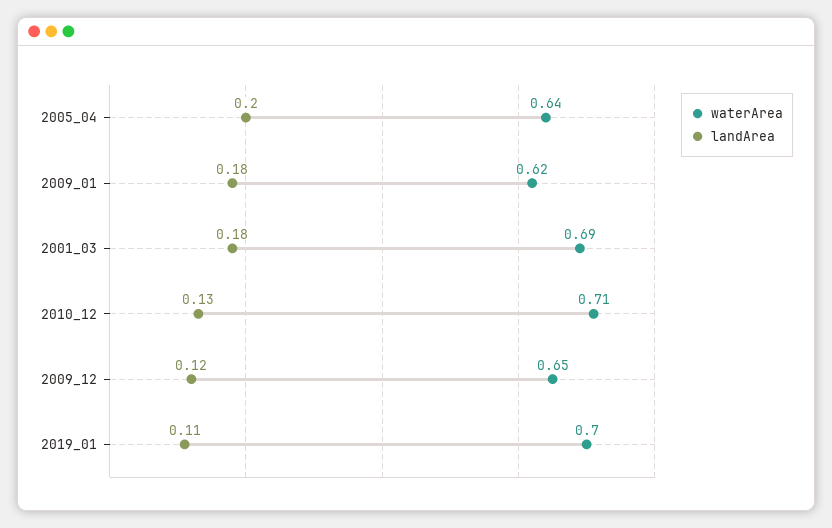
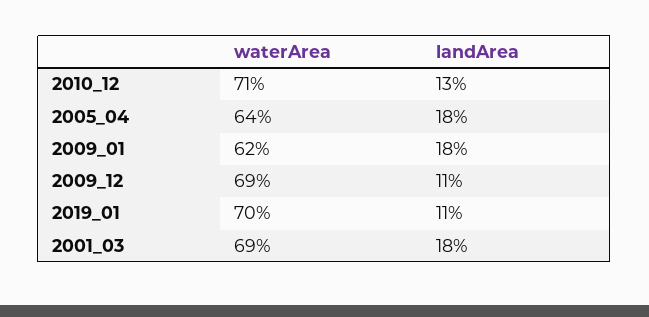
  {
    "waterArea": {
      "2005_04": 0.64,
      "2009_01": 0.62,
      "2001_03": 0.69,
      "2010_12": 0.71,
-     "2009_12": 0.65,
+     "2009_12": 0.69,
      "2019_01": 0.7
    },
    "landArea": {
-     "2005_04": 0.2,
+     "2005_04": 0.18,
      "2009_01": 0.18,
      "2001_03": 0.18,
      "2010_12": 0.13,
-     "2009_12": 0.12,
+     "2009_12": 0.11,
      "2019_01": 0.11
    }
  }

